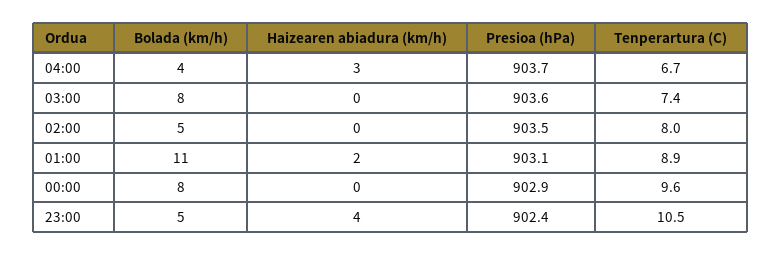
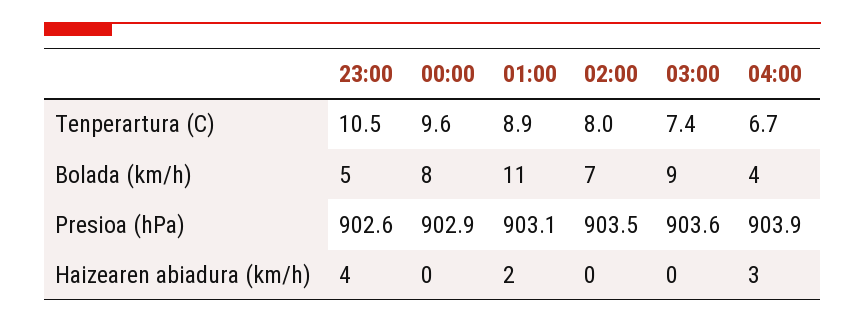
  {
    "Bolada (km/h)": {
      "04:00": 4,
-     "03:00": 8,
+     "03:00": 9,
-     "02:00": 5,
+     "02:00": 7,
      "01:00": 11,
      "00:00": 8,
      "23:00": 5
    },
    "Haizearen abiadura (km/h)": {
      "04:00": 3,
      "03:00": 0,
      "02:00": 0,
      "01:00": 2,
      "00:00": 0,
      "23:00": 4
    },
    "Presioa (hPa)": {
-     "04:00": 903.7,
+     "04:00": 903.9,
      "03:00": 903.6,
      "02:00": 903.5,
      "01:00": 903.1,
      "00:00": 902.9,
-     "23:00": 902.4
+     "23:00": 902.6
    },
    "Tenperartura (C)": {
      "04:00": 6.7,
      "03:00": 7.4,
      "02:00": 8,
      "01:00": 8.9,
      "00:00": 9.6,
      "23:00": 10.5
    }
  }

